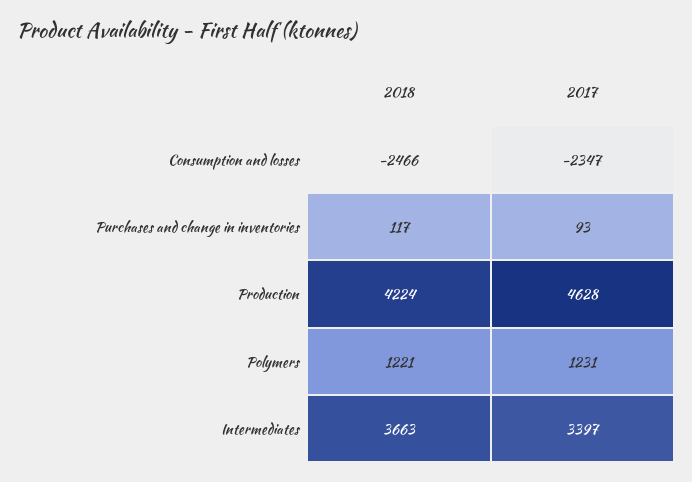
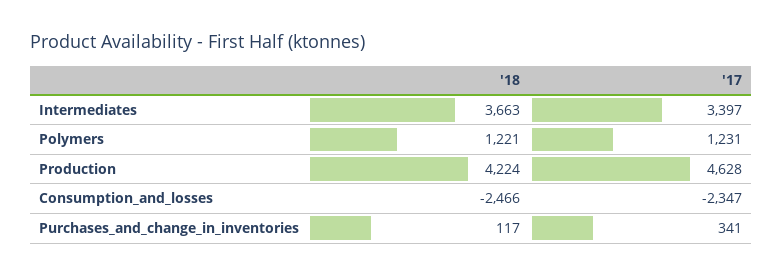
  {
    "2018": {
      "Consumption and losses": -2466,
      "Purchases and change in inventories": 117,
      "Production": 4224,
      "Polymers": 1221,
      "Intermediates": 3663
    },
    "2017": {
      "Consumption and losses": -2347,
-     "Purchases and change in inventories": 93,
+     "Purchases and change in inventories": 341,
      "Production": 4628,
      "Polymers": 1231,
      "Intermediates": 3397
    }
  }

